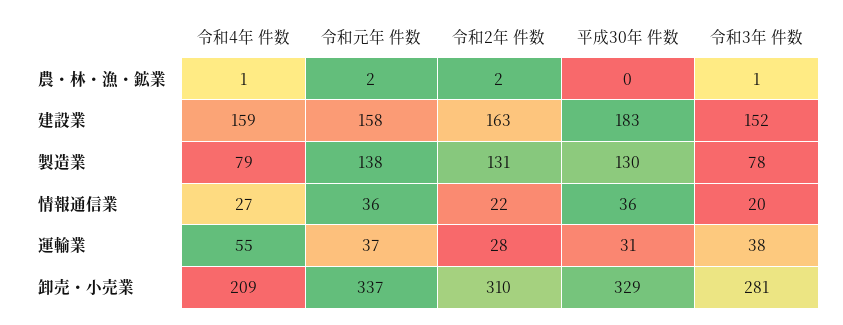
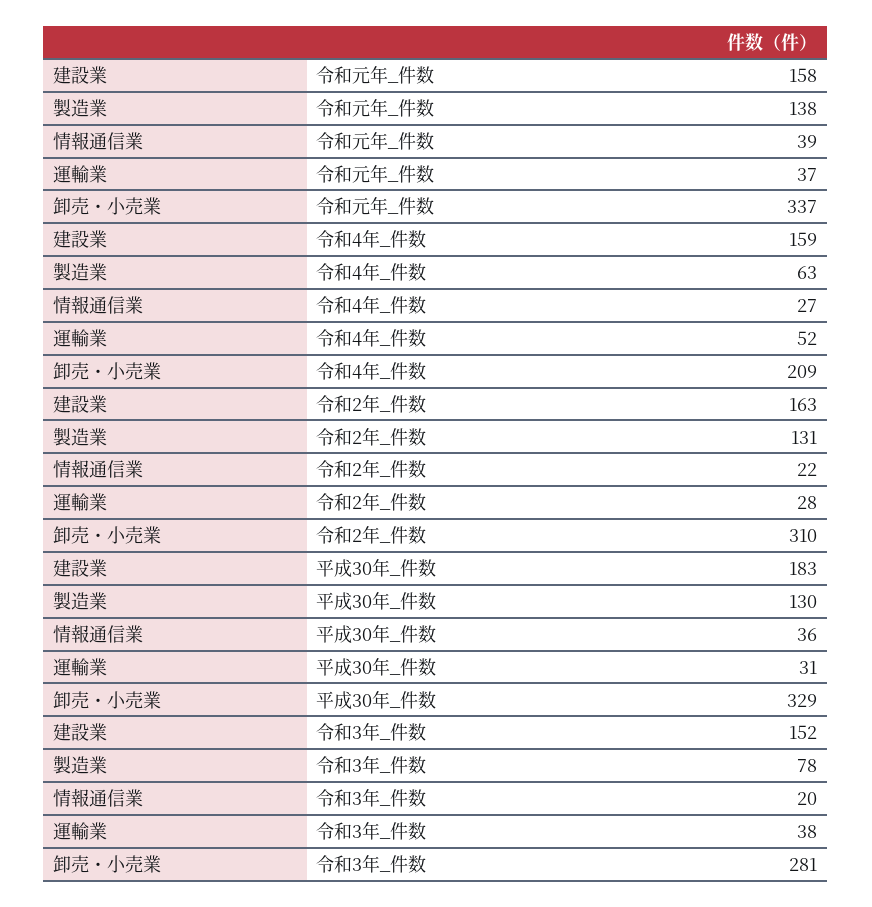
  {
    "令和4年 件数": {
-     "農・林・漁・鉱業": 1,
      "建設業": 159,
-     "製造業": 79,
+     "製造業": 63,
      "情報通信業": 27,
-     "運輸業": 55,
+     "運輸業": 52,
      "卸売・小売業": 209
    },
    "令和元年 件数": {
-     "農・林・漁・鉱業": 2,
      "建設業": 158,
      "製造業": 138,
-     "情報通信業": 36,
+     "情報通信業": 39,
      "運輸業": 37,
      "卸売・小売業": 337
    },
    "令和2年 件数": {
-     "農・林・漁・鉱業": 2,
      "建設業": 163,
      "製造業": 131,
      "情報通信業": 22,
      "運輸業": 28,
      "卸売・小売業": 310
    },
    "平成30年 件数": {
-     "農・林・漁・鉱業": 0,
      "建設業": 183,
      "製造業": 130,
      "情報通信業": 36,
      "運輸業": 31,
      "卸売・小売業": 329
    },
    "令和3年 件数": {
-     "農・林・漁・鉱業": 1,
      "建設業": 152,
      "製造業": 78,
      "情報通信業": 20,
      "運輸業": 38,
      "卸売・小売業": 281
    }
  }

